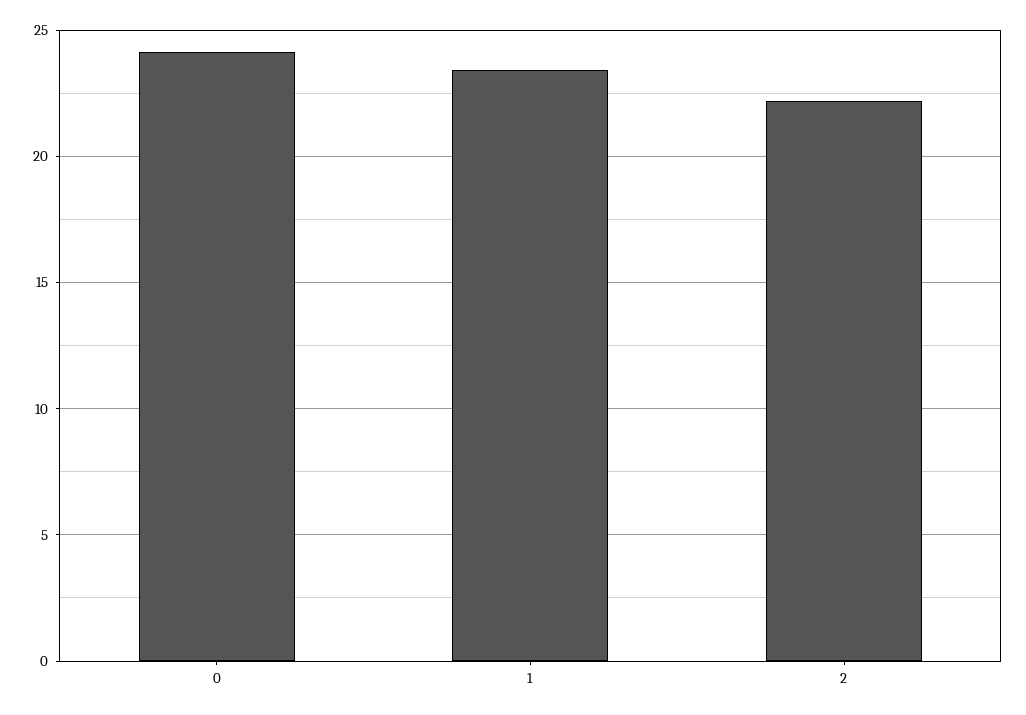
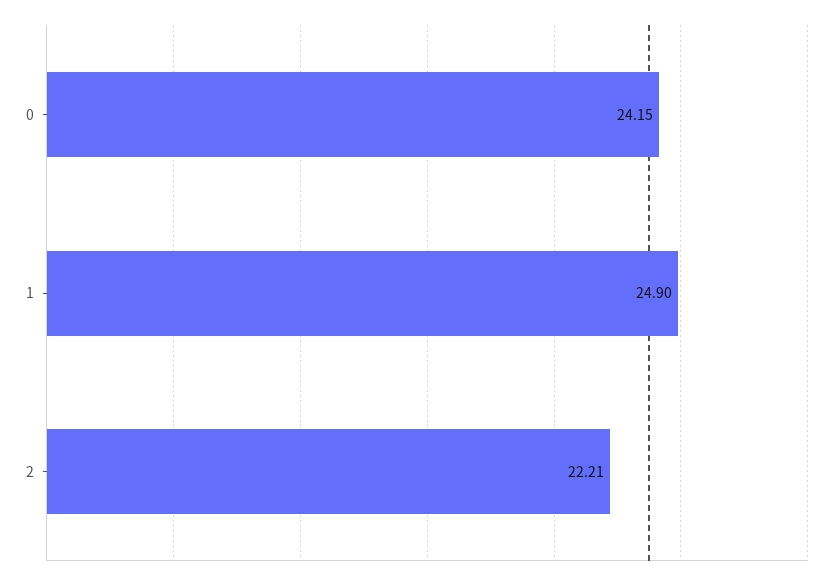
  {
    "0": 24.15,
-   "1": 23.5,
+   "1": 24.9,
    "2": 22.21
  }

